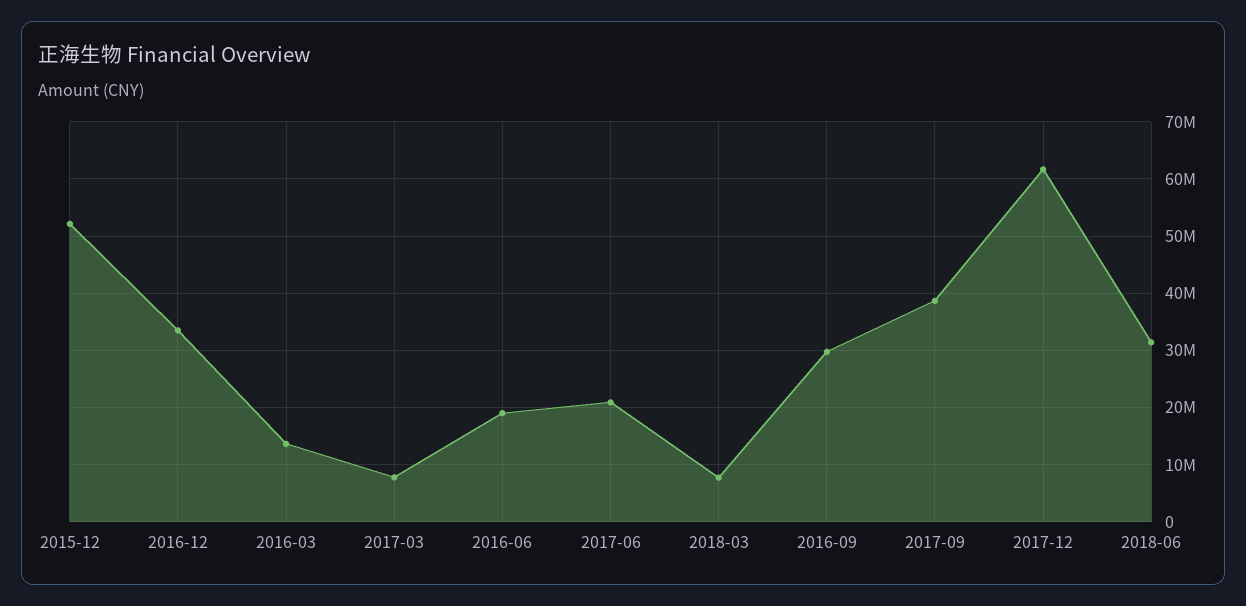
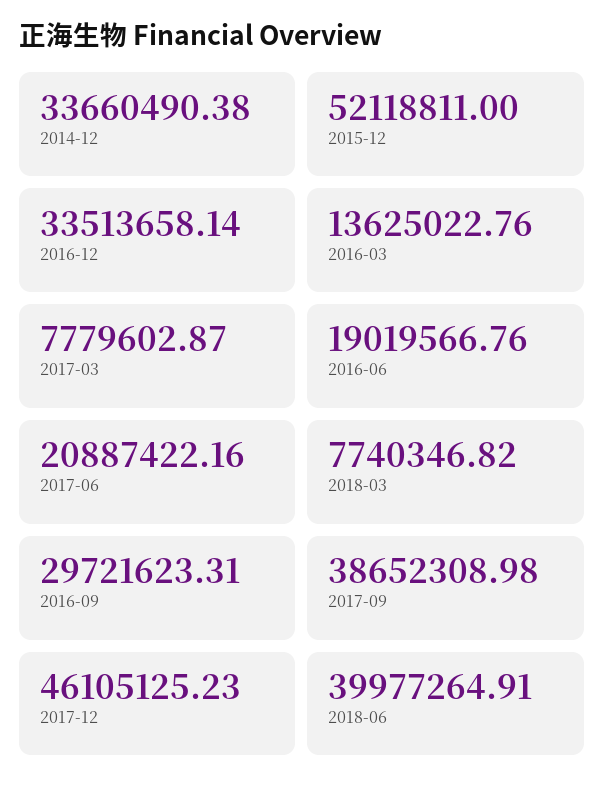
  {
    "2015-12": 52118811,
    "2016-12": 33513658.14,
    "2016-03": 13625022.76,
    "2017-03": 7779602.87,
    "2016-06": 19019566.76,
    "2017-06": 20887422.16,
    "2018-03": 7740346.82,
    "2016-09": 29721623.31,
    "2017-09": 38652308.98,
-   "2017-12": 62000000,
+   "2017-12": 46105125.23,
-   "2018-06": 32000000
+   "2018-06": 39977264.91,
+   "2014-12": 33660490.38
  }

